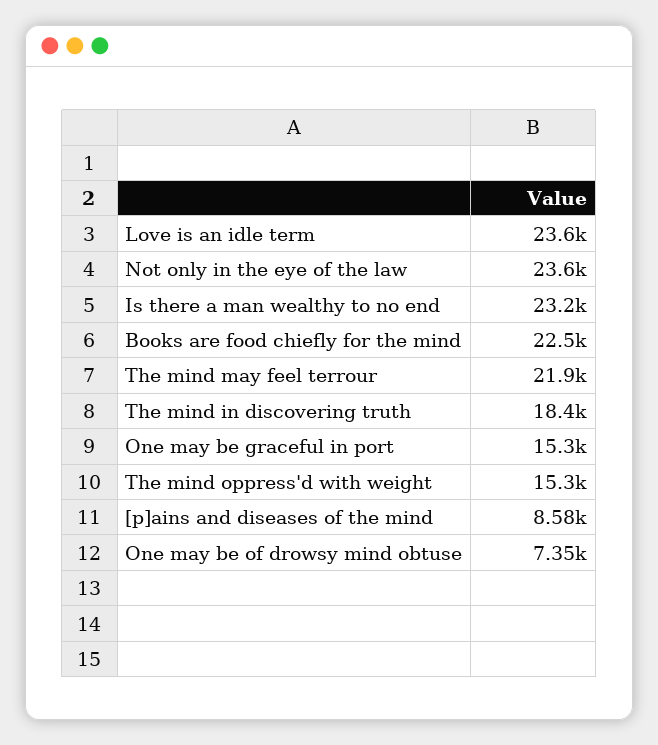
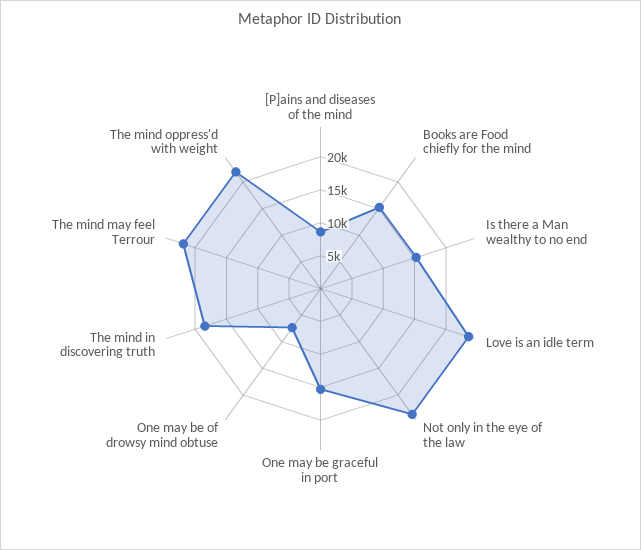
  {
    "Love is an idle term": 23600,
    "Not only in the eye of the law": 23600,
-   "Is there a man wealthy to no end": 23200,
+   "Is there a man wealthy to no end": 15000,
-   "Books are food chiefly for the mind": 22500,
+   "Books are food chiefly for the mind": 15000,
    "The mind may feel terrour": 21900,
    "The mind in discovering truth": 18400,
    "One may be graceful in port": 15300,
-   "The mind oppress'd with weight": 15300,
+   "The mind oppress'd with weight": 22500,
    "[p]ains and diseases of the mind": 8580,
    "One may be of drowsy mind obtuse": 7350
  }

